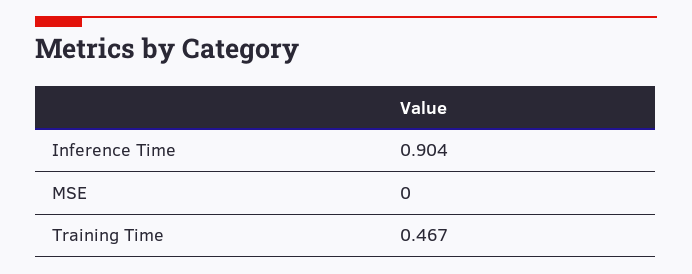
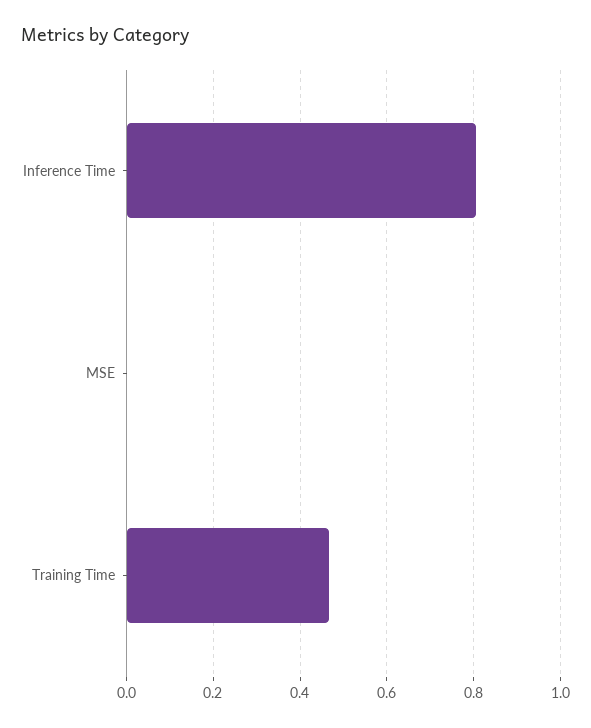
  {
-   "Inference Time": 0.904,
+   "Inference Time": 0.8,
    "MSE": 0,
    "Training Time": 0.467
  }

